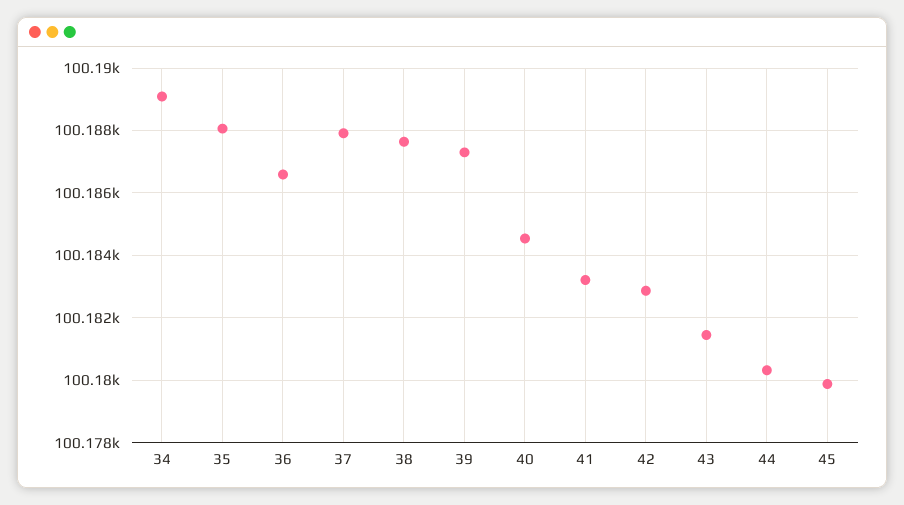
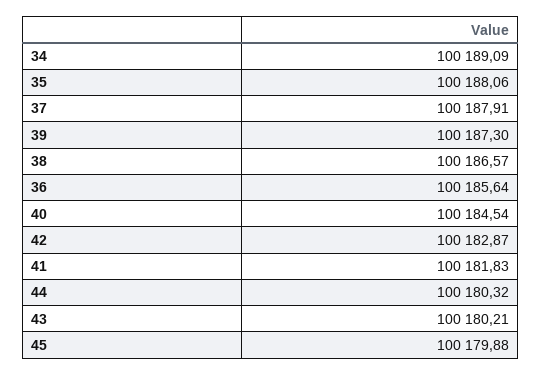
  {
    "34": 100189.09,
    "35": 100188.06,
-   "36": 100186.6,
+   "36": 100185.64,
    "37": 100187.91,
-   "38": 100187.6,
+   "38": 100186.57,
    "39": 100187.3,
    "40": 100184.54,
-   "41": 100183.2,
+   "41": 100181.83,
    "42": 100182.87,
-   "43": 100181.4,
+   "43": 100180.21,
    "44": 100180.32,
    "45": 100179.88
  }

